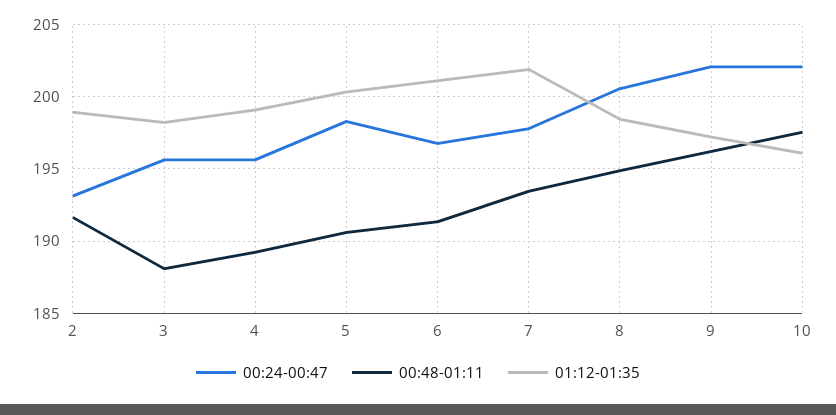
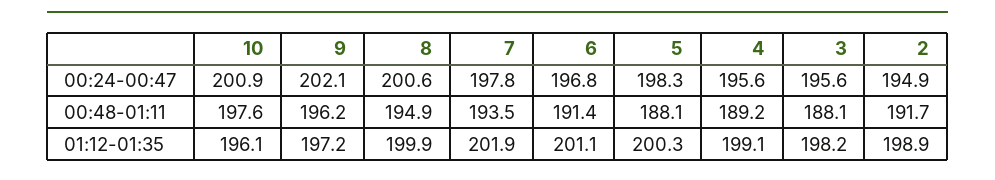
  {
    "00:24-00:47": {
-     "2": 193,
+     "2": 194.9,
      "3": 195.6,
      "4": 195.6,
      "5": 198.3,
      "6": 196.8,
      "7": 197.8,
      "8": 200.6,
      "9": 202.1,
-     "10": 202
+     "10": 200.9
    },
    "00:48-01:11": {
      "2": 191.7,
      "3": 188.1,
      "4": 189.2,
-     "5": 190.5,
+     "5": 188.1,
      "6": 191.4,
      "7": 193.5,
      "8": 194.9,
      "9": 196.2,
      "10": 197.6
    },
    "01:12-01:35": {
      "2": 198.9,
      "3": 198.2,
      "4": 199.1,
      "5": 200.3,
      "6": 201.1,
      "7": 201.9,
-     "8": 198.5,
+     "8": 199.9,
      "9": 197.2,
      "10": 196.1
    }
  }

